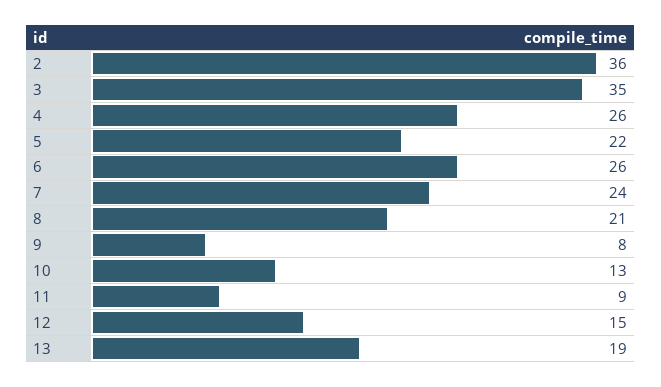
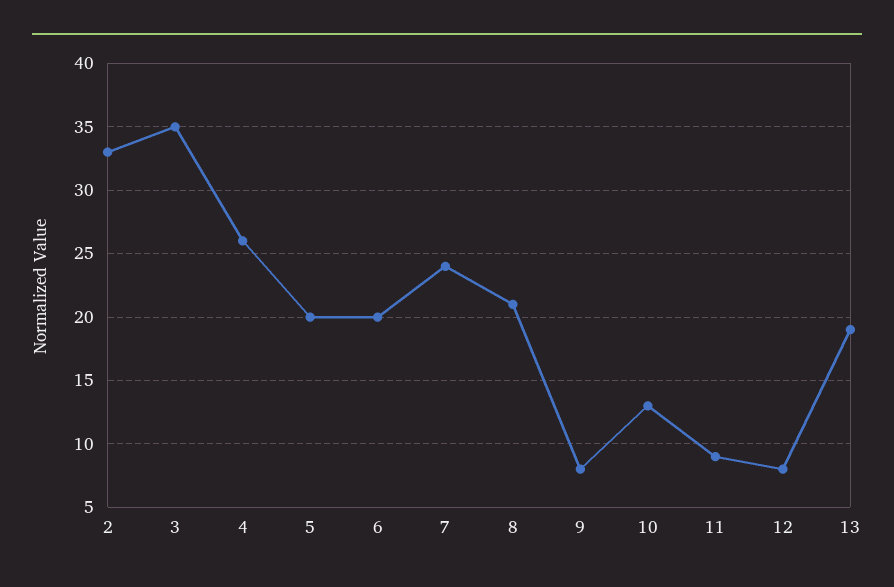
  {
-   "2": 36,
+   "2": 33,
    "3": 35,
    "4": 26,
-   "5": 22,
+   "5": 20,
-   "6": 26,
+   "6": 20,
    "7": 24,
    "8": 21,
    "9": 8,
    "10": 13,
    "11": 9,
-   "12": 15,
+   "12": 8,
    "13": 19
  }

